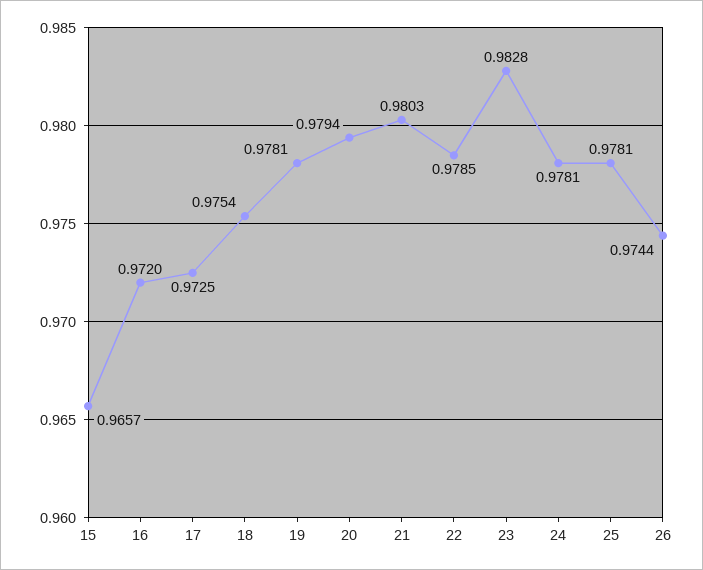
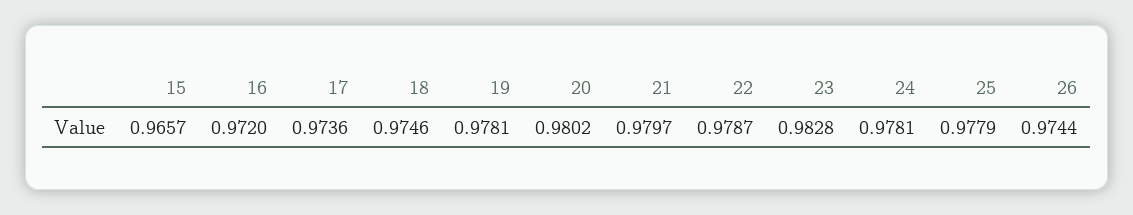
  {
    "15": 0.9657,
    "16": 0.972,
-   "17": 0.9725,
+   "17": 0.9736,
-   "18": 0.9754,
+   "18": 0.9746,
    "19": 0.9781,
-   "20": 0.9794,
+   "20": 0.9802,
-   "21": 0.9803,
+   "21": 0.9797,
-   "22": 0.9785,
+   "22": 0.9787,
    "23": 0.9828,
    "24": 0.9781,
-   "25": 0.9781,
+   "25": 0.9779,
    "26": 0.9744
  }

